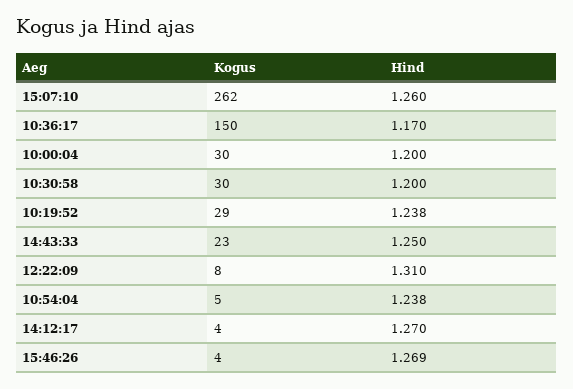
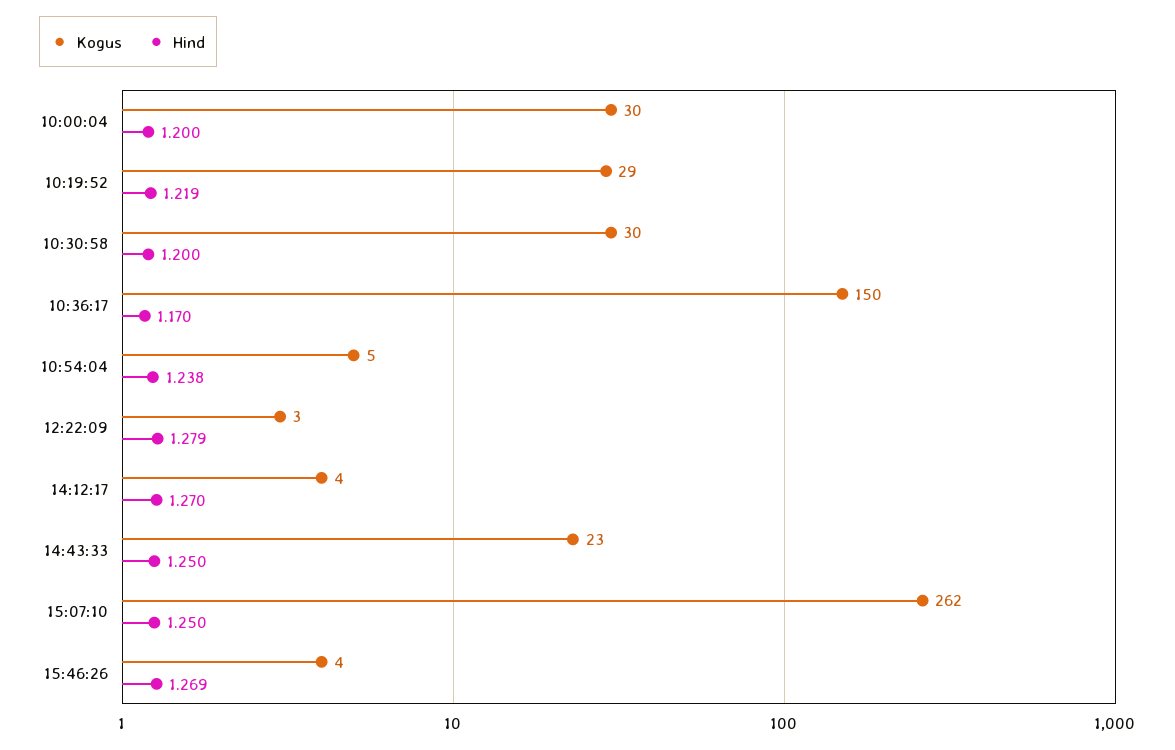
  {
    "Kogus": {
      "15:07:10": 262,
      "10:36:17": 150,
      "10:00:04": 30,
      "10:30:58": 30,
      "10:19:52": 29,
      "14:43:33": 23,
-     "12:22:09": 8,
+     "12:22:09": 3,
      "10:54:04": 5,
      "14:12:17": 4,
      "15:46:26": 4
    },
    "Hind": {
-     "15:07:10": 1.26,
+     "15:07:10": 1.25,
      "10:36:17": 1.17,
      "10:00:04": 1.2,
      "10:30:58": 1.2,
-     "10:19:52": 1.238,
+     "10:19:52": 1.219,
      "14:43:33": 1.25,
-     "12:22:09": 1.31,
+     "12:22:09": 1.279,
      "10:54:04": 1.238,
      "14:12:17": 1.27,
      "15:46:26": 1.269
    }
  }

